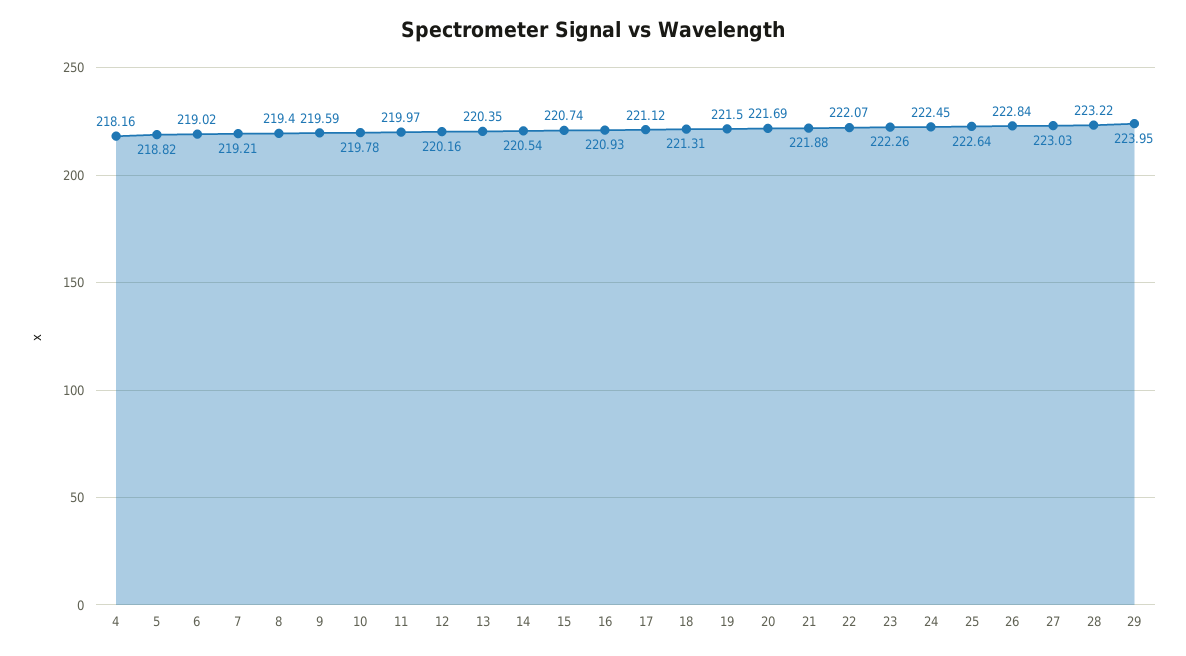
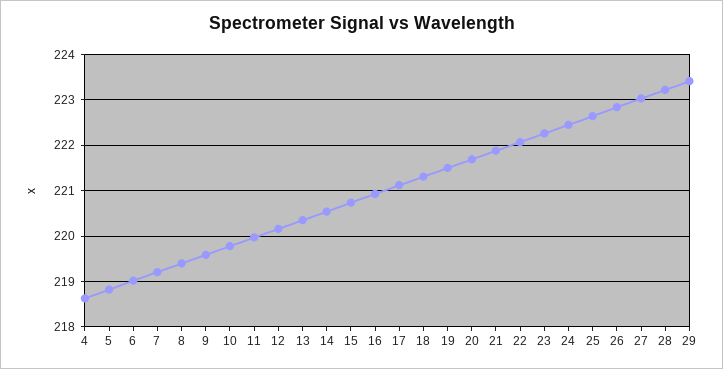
  {
-   "4": 218.16,
+   "4": 218.6,
    "5": 218.82,
    "6": 219.02,
    "7": 219.21,
    "8": 219.4,
    "9": 219.59,
    "10": 219.78,
    "11": 219.97,
    "12": 220.16,
    "13": 220.35,
    "14": 220.54,
    "15": 220.74,
    "16": 220.93,
    "17": 221.12,
    "18": 221.31,
    "19": 221.5,
    "20": 221.69,
    "21": 221.88,
    "22": 222.07,
    "23": 222.26,
    "24": 222.45,
    "25": 222.64,
    "26": 222.84,
    "27": 223.03,
    "28": 223.22,
-   "29": 223.95
+   "29": 223.4
  }

